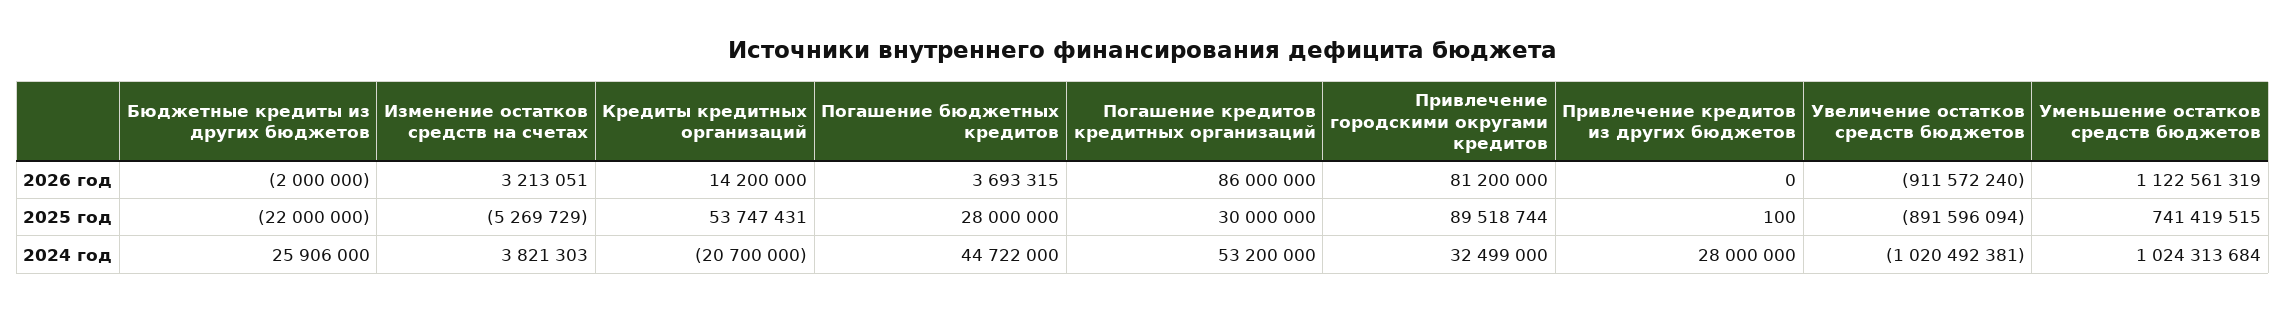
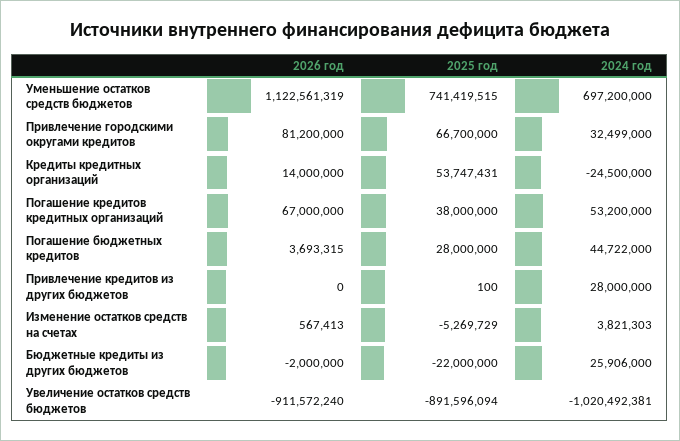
  {
    "Бюджетные кредиты из других бюджетов": {
      "2026 год": -2000000,
      "2025 год": -22000000,
      "2024 год": 25906000
    },
    "Изменение остатков средств на счетах": {
-     "2026 год": 3213051,
+     "2026 год": 567413,
      "2025 год": -5269729,
      "2024 год": 3821303
    },
    "Кредиты кредитных организаций": {
-     "2026 год": 14200000,
+     "2026 год": 14000000,
      "2025 год": 53747431,
-     "2024 год": -20700000
+     "2024 год": -24500000
    },
    "Погашение бюджетных кредитов": {
      "2026 год": 3693315,
      "2025 год": 28000000,
      "2024 год": 44722000
    },
    "Погашение кредитов кредитных организаций": {
-     "2026 год": 86000000,
+     "2026 год": 67000000,
-     "2025 год": 30000000,
+     "2025 год": 38000000,
      "2024 год": 53200000
    },
    "Привлечение городскими округами кредитов": {
      "2026 год": 81200000,
-     "2025 год": 89518744,
+     "2025 год": 66700000,
      "2024 год": 32499000
    },
    "Привлечение кредитов из других бюджетов": {
      "2026 год": 0,
      "2025 год": 100,
      "2024 год": 28000000
    },
    "Увеличение остатков средств бюджетов": {
      "2026 год": -911572240,
      "2025 год": -891596094,
      "2024 год": -1020492381
    },
    "Уменьшение остатков средств бюджетов": {
      "2026 год": 1122561319,
      "2025 год": 741419515,
-     "2024 год": 1024313684
+     "2024 год": 697200000
    }
  }

